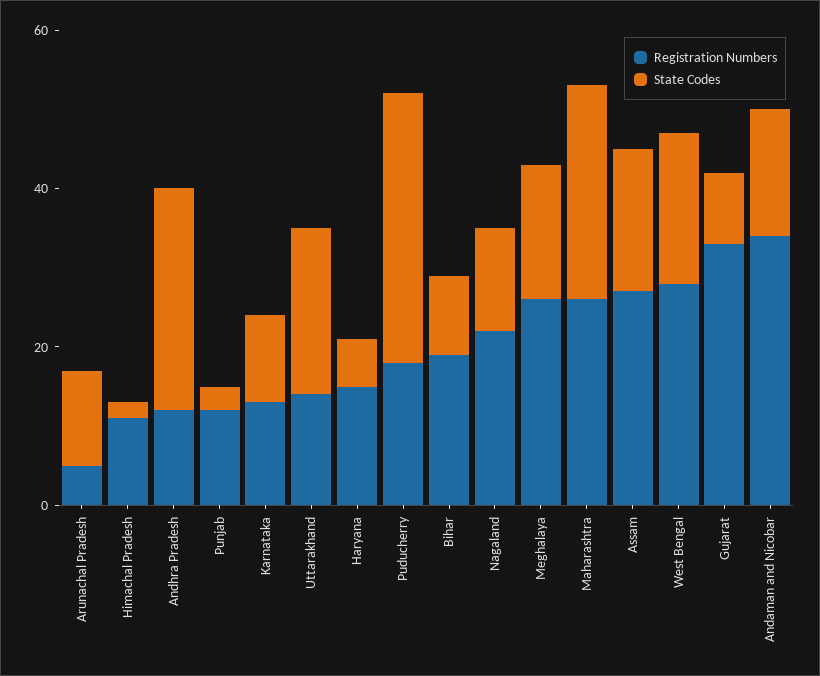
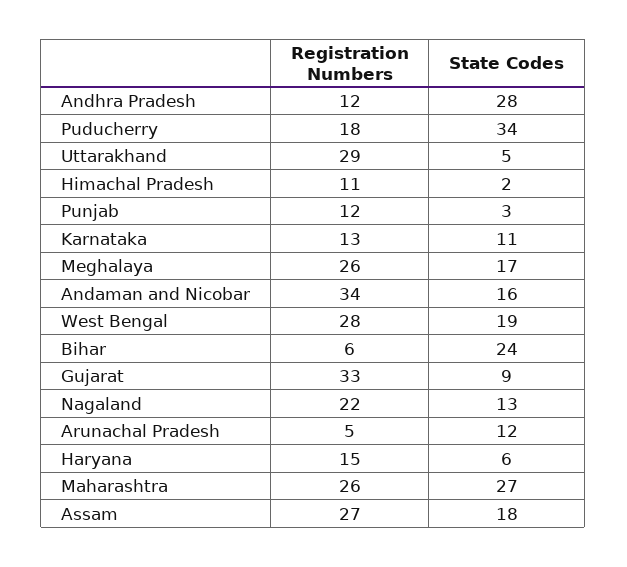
  {
    "Registration Numbers": {
      "Arunachal Pradesh": 5,
      "Himachal Pradesh": 11,
      "Andhra Pradesh": 12,
      "Punjab": 12,
      "Karnataka": 13,
-     "Uttarakhand": 15,
+     "Uttarakhand": 29,
      "Haryana": 15,
      "Puducherry": 18,
-     "Bihar": 20,
+     "Bihar": 6,
      "Nagaland": 22,
      "Meghalaya": 26,
      "Maharashtra": 26,
      "Assam": 27,
      "West Bengal": 28,
      "Gujarat": 33,
      "Andaman and Nicobar": 34
    },
    "State Codes": {
      "Arunachal Pradesh": 12,
      "Himachal Pradesh": 2,
      "Andhra Pradesh": 28,
      "Punjab": 3,
      "Karnataka": 11,
-     "Uttarakhand": 20,
+     "Uttarakhand": 5,
      "Haryana": 6,
      "Puducherry": 34,
-     "Bihar": 10,
+     "Bihar": 24,
      "Nagaland": 13,
      "Meghalaya": 17,
      "Maharashtra": 27,
      "Assam": 18,
      "West Bengal": 19,
      "Gujarat": 9,
      "Andaman and Nicobar": 16
    }
  }

